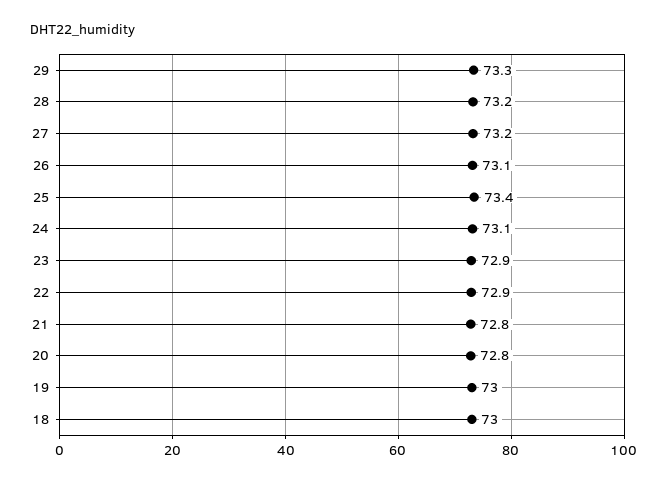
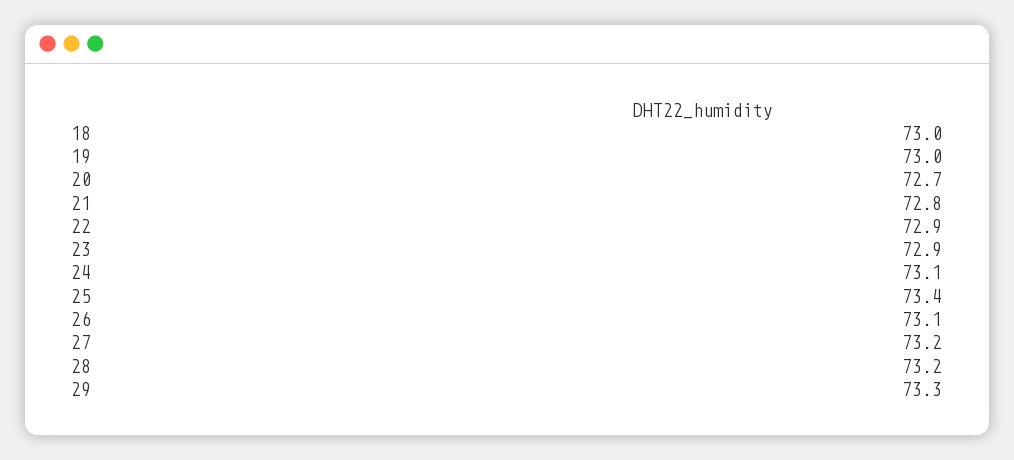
  {
    "29": 73.3,
    "28": 73.2,
    "27": 73.2,
    "26": 73.1,
    "25": 73.4,
    "24": 73.1,
    "23": 72.9,
    "22": 72.9,
    "21": 72.8,
-   "20": 72.8,
+   "20": 72.7,
    "19": 73,
    "18": 73
  }

